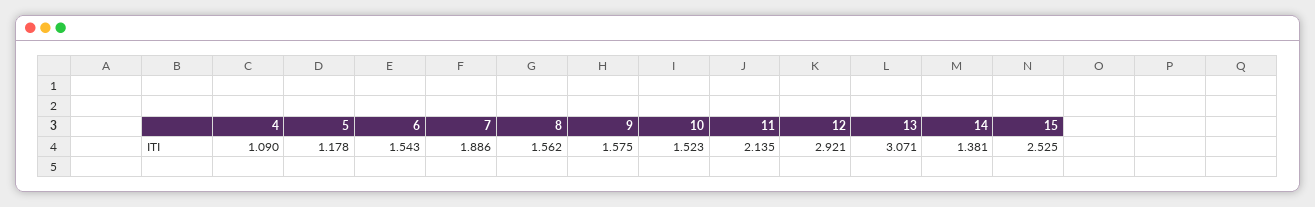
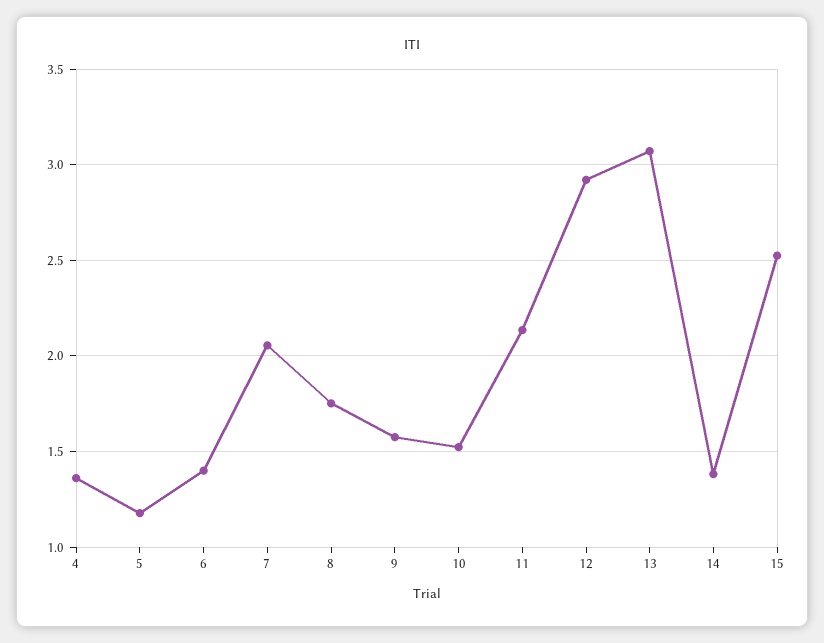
  {
-   "4": 1.09,
+   "4": 1.35,
    "5": 1.178,
-   "6": 1.543,
+   "6": 1.4,
-   "7": 1.886,
+   "7": 2.05,
-   "8": 1.562,
+   "8": 1.75,
    "9": 1.575,
    "10": 1.523,
    "11": 2.135,
    "12": 2.921,
    "13": 3.071,
    "14": 1.381,
    "15": 2.525
  }

